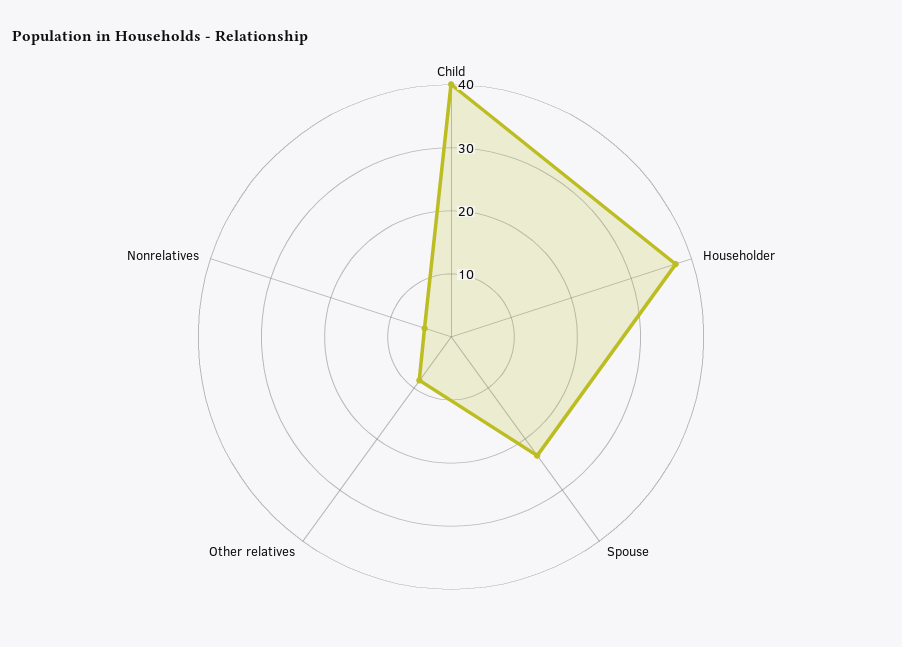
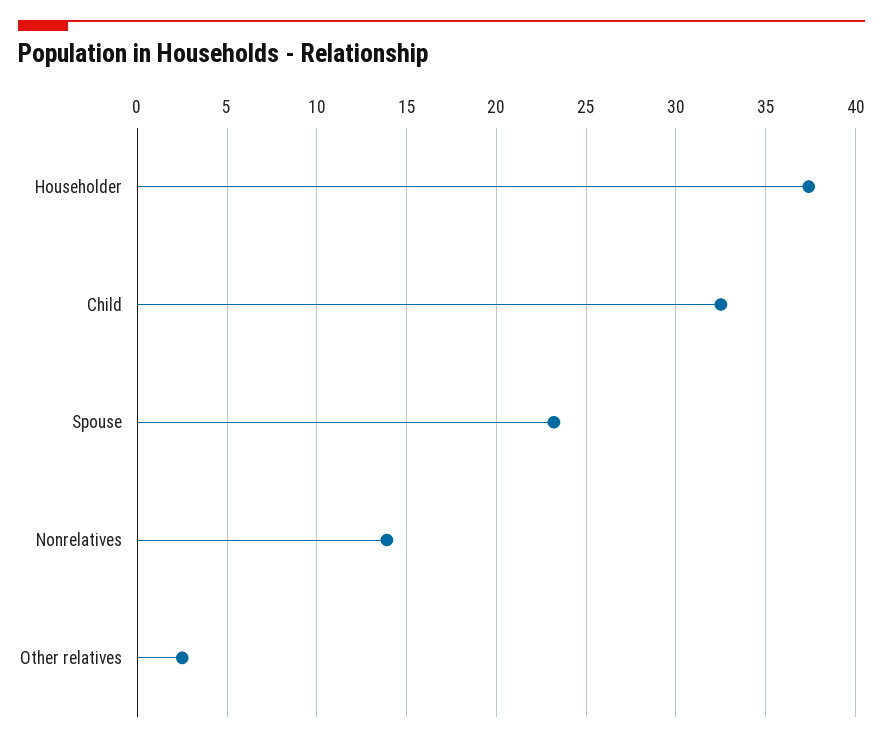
  {
-   "Child": 40,
+   "Child": 32.5,
    "Householder": 37.5,
    "Spouse": 23,
-   "Other relatives": 8,
+   "Other relatives": 2.5,
-   "Nonrelatives": 4
+   "Nonrelatives": 14
  }

